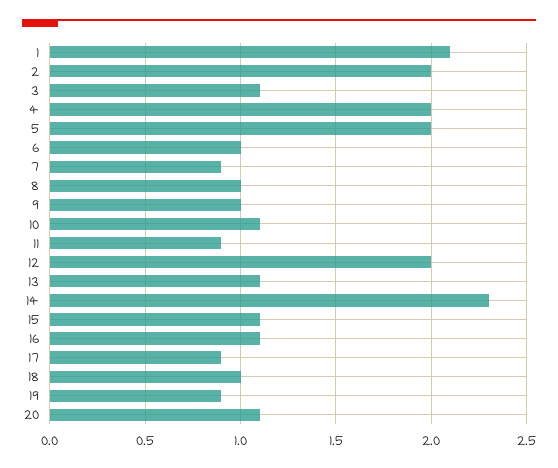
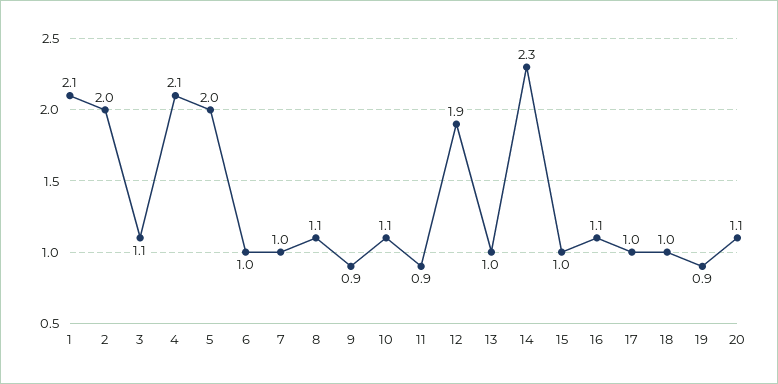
  {
    "1": 2.1,
    "2": 2,
    "3": 1.1,
-   "4": 2,
+   "4": 2.1,
    "5": 2,
    "6": 1,
-   "7": 0.9,
+   "7": 1,
-   "8": 1,
+   "8": 1.1,
-   "9": 1,
+   "9": 0.9,
    "10": 1.1,
    "11": 0.9,
-   "12": 2,
+   "12": 1.9,
-   "13": 1.1,
+   "13": 1,
    "14": 2.3,
-   "15": 1.1,
+   "15": 1,
    "16": 1.1,
-   "17": 0.9,
+   "17": 1,
    "18": 1,
    "19": 0.9,
    "20": 1.1
  }

